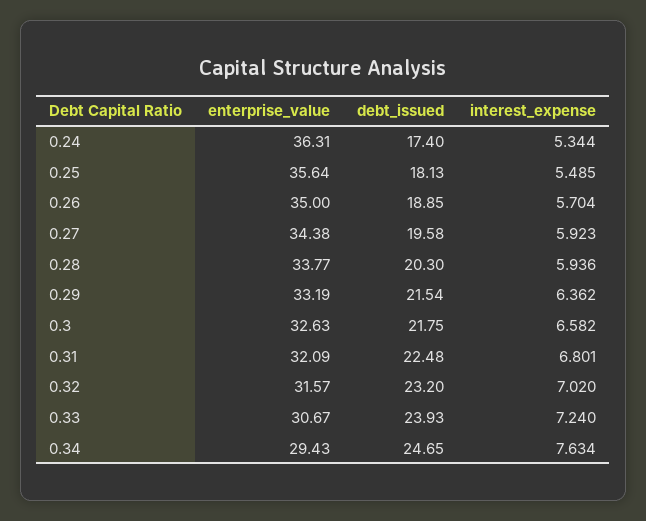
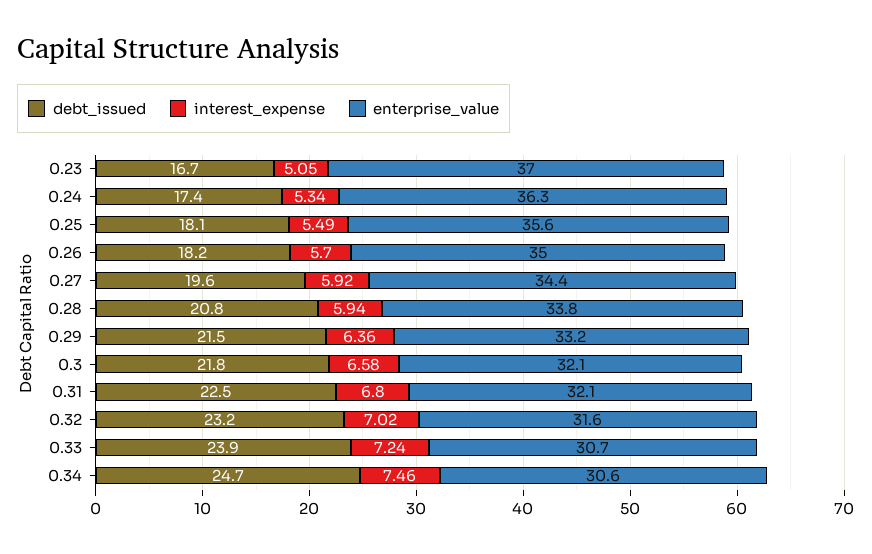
  {
    "enterprise_value": {
      "0.24": 36.31,
      "0.25": 35.64,
      "0.26": 35,
      "0.27": 34.38,
      "0.28": 33.77,
      "0.29": 33.19,
-     "0.3": 32.63,
+     "0.3": 32.1,
      "0.31": 32.09,
      "0.32": 31.57,
      "0.33": 30.67,
-     "0.34": 29.43
+     "0.34": 30.6,
+     "0.23": 37
    },
    "debt_issued": {
      "0.24": 17.4,
      "0.25": 18.13,
-     "0.26": 18.85,
+     "0.26": 18.2,
      "0.27": 19.58,
-     "0.28": 20.3,
+     "0.28": 20.8,
      "0.29": 21.54,
      "0.3": 21.75,
      "0.31": 22.48,
      "0.32": 23.2,
      "0.33": 23.93,
-     "0.34": 24.65
+     "0.34": 24.65,
+     "0.23": 16.7
    },
    "interest_expense": {
      "0.24": 5.344,
      "0.25": 5.485,
      "0.26": 5.704,
      "0.27": 5.923,
      "0.28": 5.936,
      "0.29": 6.362,
      "0.3": 6.582,
      "0.31": 6.801,
      "0.32": 7.02,
      "0.33": 7.24,
-     "0.34": 7.634
+     "0.34": 7.46,
+     "0.23": 5.05
    }
  }

